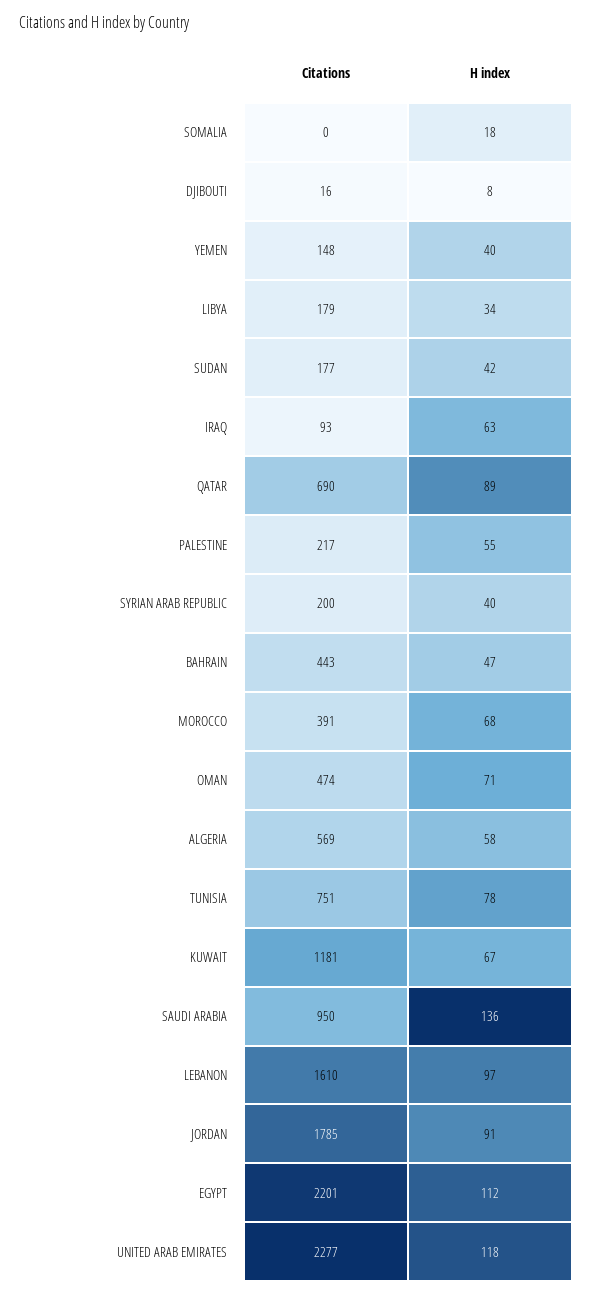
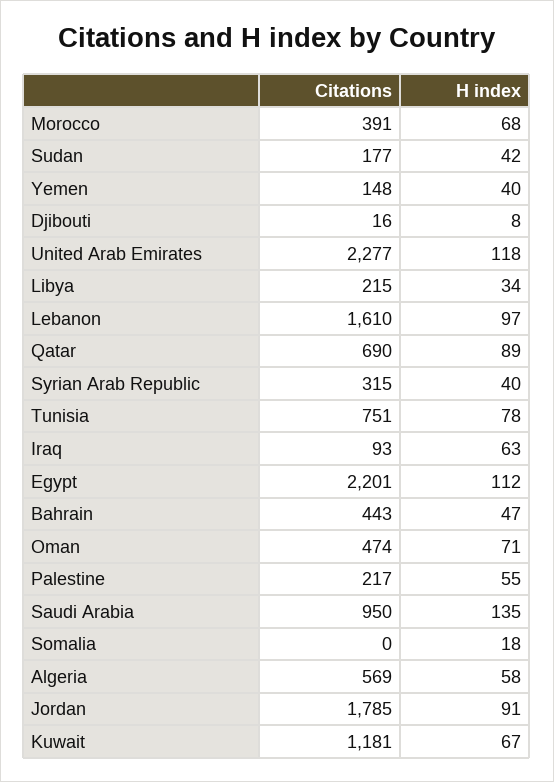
  {
    "Citations": {
      "SOMALIA": 0,
      "DJIBOUTI": 16,
      "YEMEN": 148,
-     "LIBYA": 179,
+     "LIBYA": 215,
      "SUDAN": 177,
      "IRAQ": 93,
      "QATAR": 690,
      "PALESTINE": 217,
-     "SYRIAN ARAB REPUBLIC": 200,
+     "SYRIAN ARAB REPUBLIC": 315,
      "BAHRAIN": 443,
      "MOROCCO": 391,
      "OMAN": 474,
      "ALGERIA": 569,
      "TUNISIA": 751,
      "KUWAIT": 1181,
      "SAUDI ARABIA": 950,
      "LEBANON": 1610,
      "JORDAN": 1785,
      "EGYPT": 2201,
      "UNITED ARAB EMIRATES": 2277
    },
    "H index": {
      "SOMALIA": 18,
      "DJIBOUTI": 8,
      "YEMEN": 40,
      "LIBYA": 34,
      "SUDAN": 42,
      "IRAQ": 63,
      "QATAR": 89,
      "PALESTINE": 55,
      "SYRIAN ARAB REPUBLIC": 40,
      "BAHRAIN": 47,
      "MOROCCO": 68,
      "OMAN": 71,
      "ALGERIA": 58,
      "TUNISIA": 78,
      "KUWAIT": 67,
-     "SAUDI ARABIA": 136,
+     "SAUDI ARABIA": 135,
      "LEBANON": 97,
      "JORDAN": 91,
      "EGYPT": 112,
      "UNITED ARAB EMIRATES": 118
    }
  }

